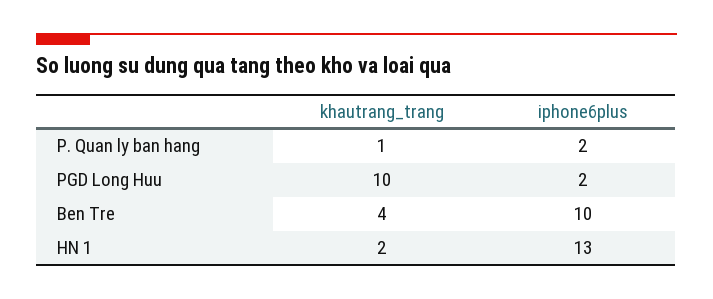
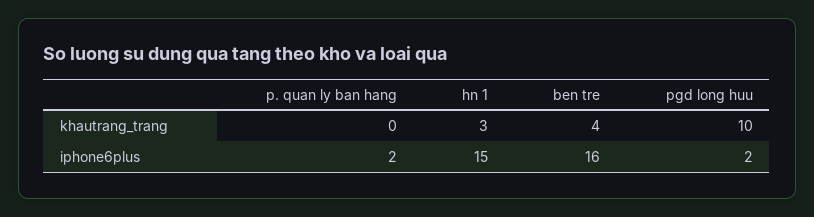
  {
    "khautrang_trang": {
-     "P. Quan ly ban hang": 1,
+     "P. Quan ly ban hang": 0,
      "PGD Long Huu": 10,
      "Ben Tre": 4,
-     "HN 1": 2
+     "HN 1": 3
    },
    "iphone6plus": {
      "P. Quan ly ban hang": 2,
      "PGD Long Huu": 2,
-     "Ben Tre": 10,
+     "Ben Tre": 16,
-     "HN 1": 13
+     "HN 1": 15
    }
  }

